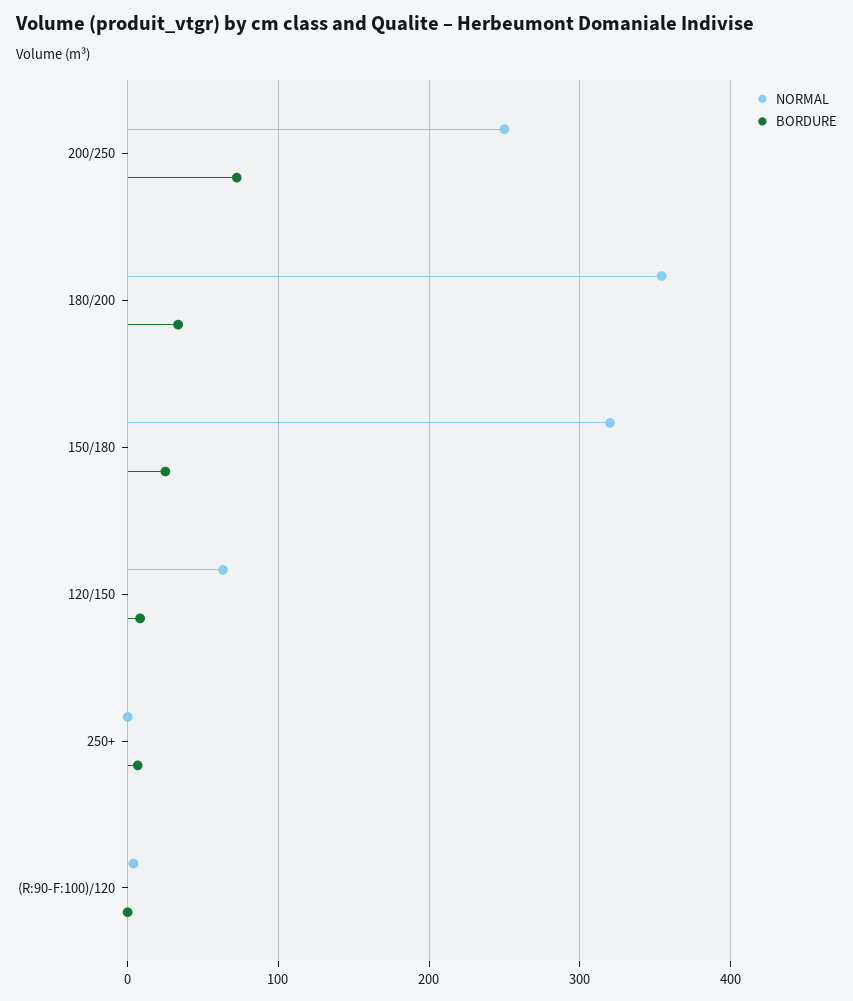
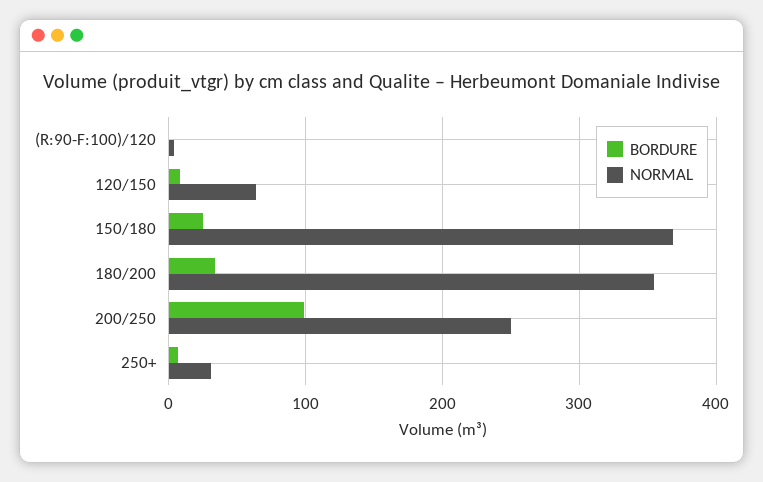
  {
    "NORMAL": {
      "200/250": 250,
      "180/200": 350,
-     "150/180": 320,
+     "150/180": 370,
      "120/150": 60,
-     "250+": 0,
+     "250+": 30,
      "(R:90-F:100)/120": 0
    },
    "BORDURE": {
-     "200/250": 70,
+     "200/250": 100,
      "180/200": 30,
      "150/180": 30,
      "120/150": 10,
      "250+": 10,
      "(R:90-F:100)/120": 0
    }
  }

